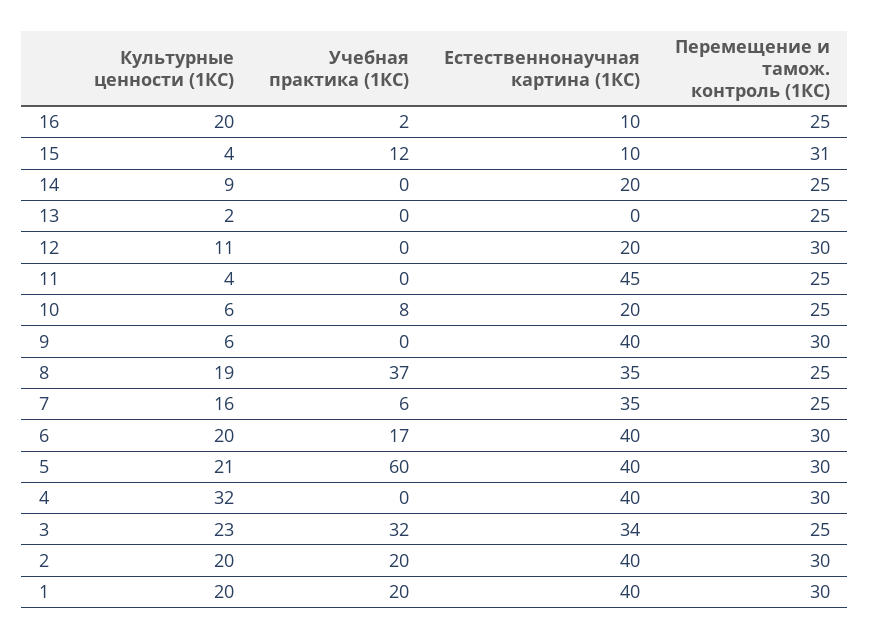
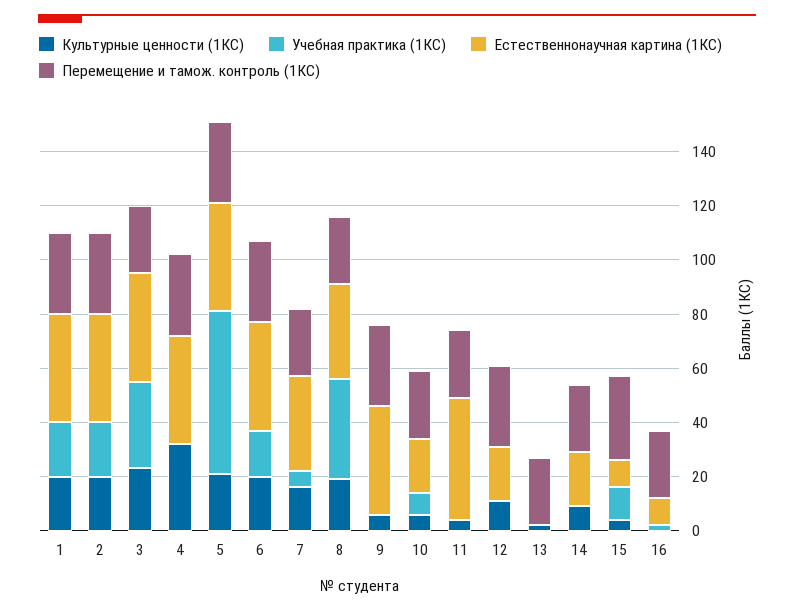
  {
    "Культурные ценности (1КС)": {
-     "16": 20,
+     "16": 0,
      "15": 4,
      "14": 9,
      "13": 2,
      "12": 11,
      "11": 4,
      "10": 6,
      "9": 6,
      "8": 19,
      "7": 16,
      "6": 20,
      "5": 21,
      "4": 32,
      "3": 23,
      "2": 20,
      "1": 20
    },
    "Учебная практика (1КС)": {
      "16": 2,
      "15": 12,
      "14": 0,
      "13": 0,
      "12": 0,
      "11": 0,
      "10": 8,
      "9": 0,
      "8": 37,
      "7": 6,
      "6": 17,
      "5": 60,
      "4": 0,
      "3": 32,
      "2": 20,
      "1": 20
    },
    "Естественнонаучная картина (1КС)": {
      "16": 10,
      "15": 10,
      "14": 20,
      "13": 0,
      "12": 20,
      "11": 45,
      "10": 20,
      "9": 40,
      "8": 35,
      "7": 35,
      "6": 40,
      "5": 40,
      "4": 40,
-     "3": 34,
+     "3": 40,
      "2": 40,
      "1": 40
    },
    "Перемещение и тамож. контроль (1КС)": {
      "16": 25,
      "15": 31,
      "14": 25,
      "13": 25,
      "12": 30,
      "11": 25,
      "10": 25,
      "9": 30,
      "8": 25,
      "7": 25,
      "6": 30,
      "5": 30,
      "4": 30,
      "3": 25,
      "2": 30,
      "1": 30
    }
  }

